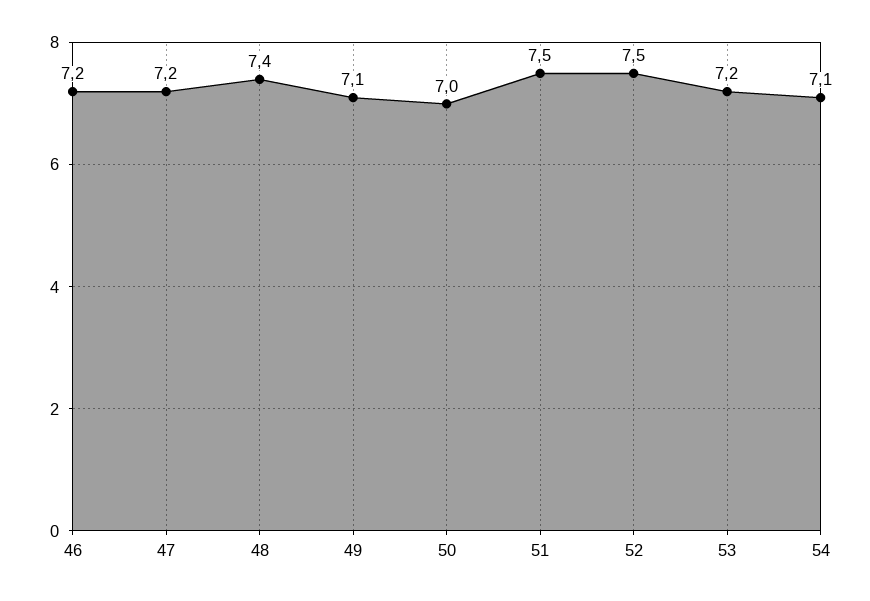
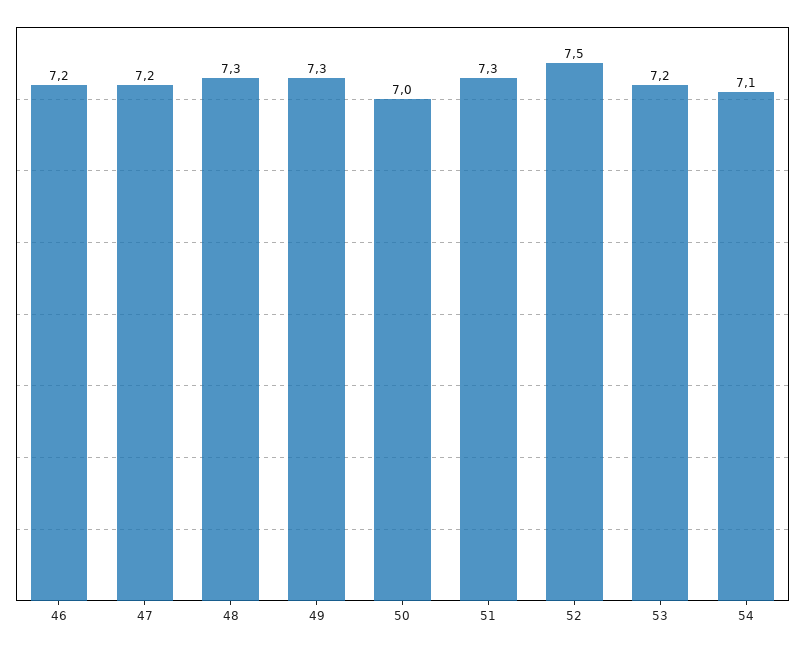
  {
    "46": 7.2,
    "47": 7.2,
-   "48": 7.4,
+   "48": 7.3,
-   "49": 7.1,
+   "49": 7.3,
    "50": 7,
-   "51": 7.5,
+   "51": 7.3,
    "52": 7.5,
    "53": 7.2,
    "54": 7.1
  }

